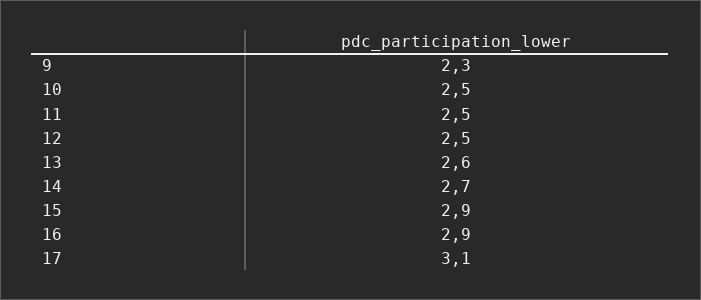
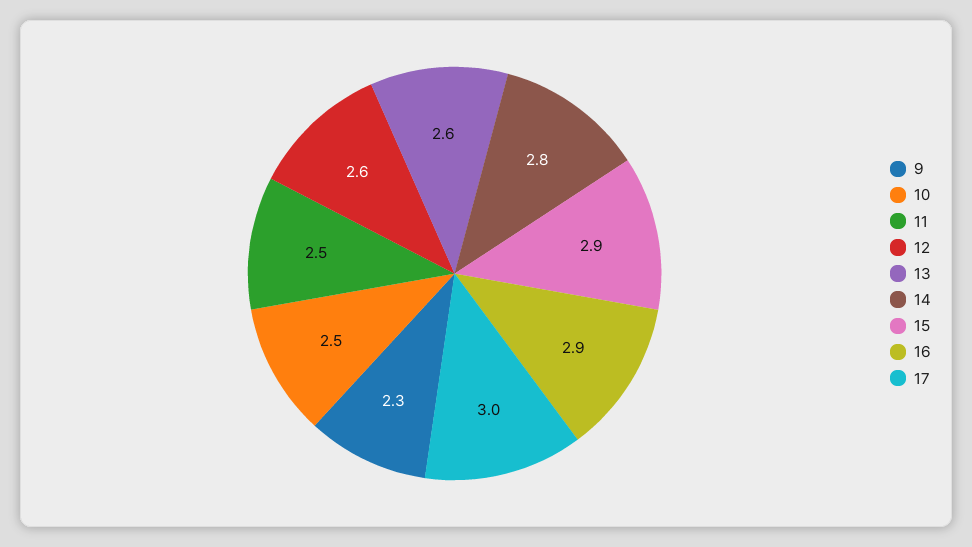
  {
    "9": 2.3,
    "10": 2.5,
    "11": 2.5,
-   "12": 2.5,
+   "12": 2.6,
    "13": 2.6,
-   "14": 2.7,
+   "14": 2.8,
    "15": 2.9,
    "16": 2.9,
-   "17": 3.1
+   "17": 3
  }

